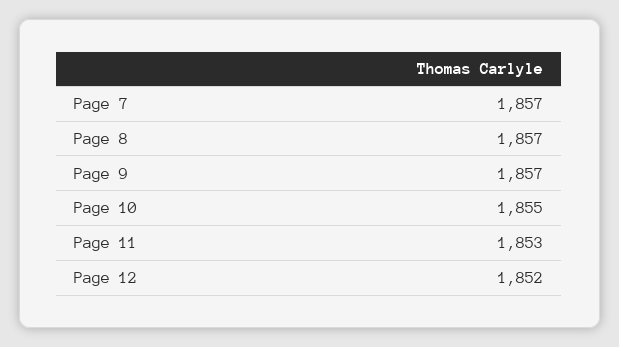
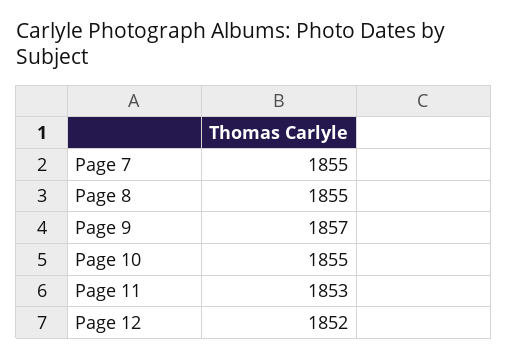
  {
-   "Page 7": 1857,
+   "Page 7": 1855,
-   "Page 8": 1857,
+   "Page 8": 1855,
    "Page 9": 1857,
    "Page 10": 1855,
    "Page 11": 1853,
    "Page 12": 1852
  }

